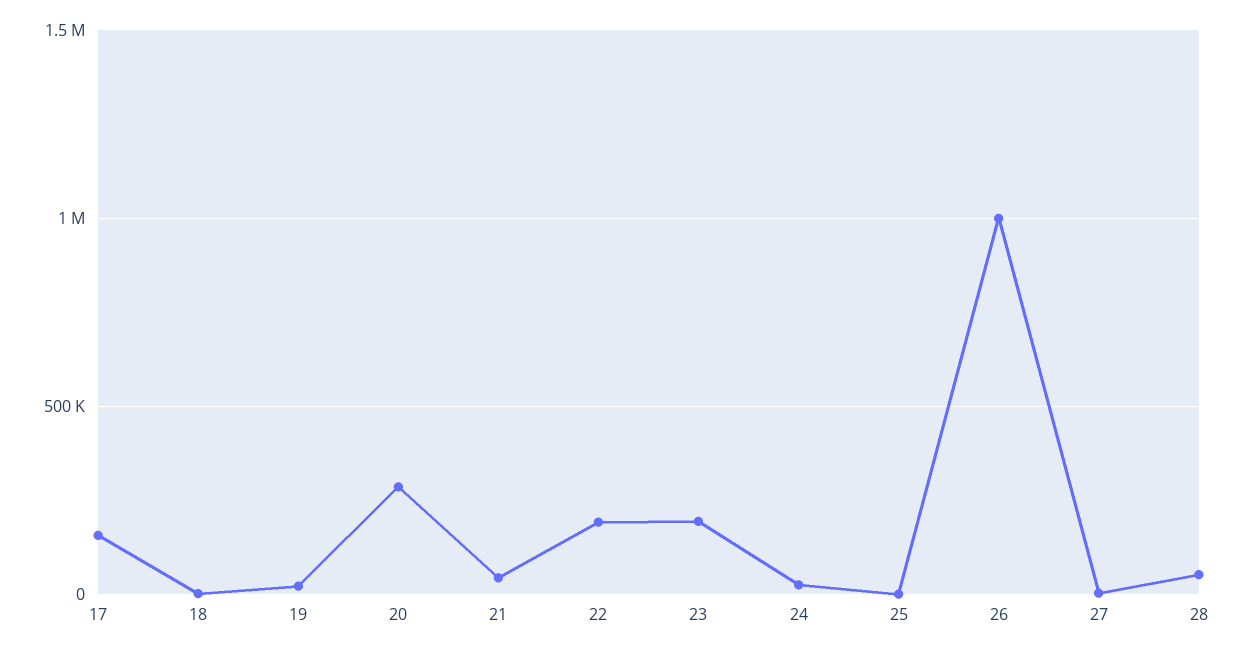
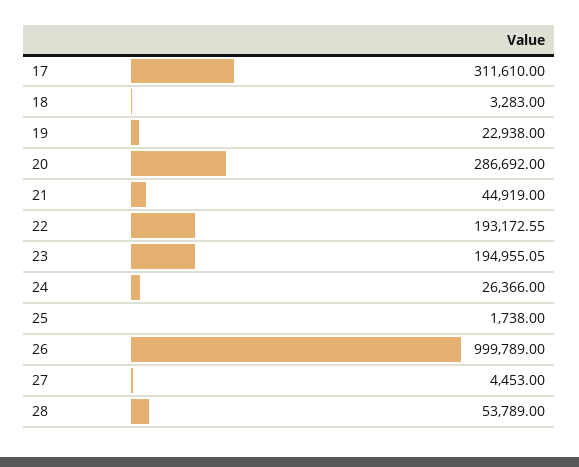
  {
-   "17": 150000,
+   "17": 311610,
    "18": 3283,
    "19": 22938,
    "20": 286692,
    "21": 44919,
    "22": 193172.55,
    "23": 194955.05,
    "24": 26366,
    "25": 1738,
    "26": 999789,
    "27": 4453,
    "28": 53789
  }

